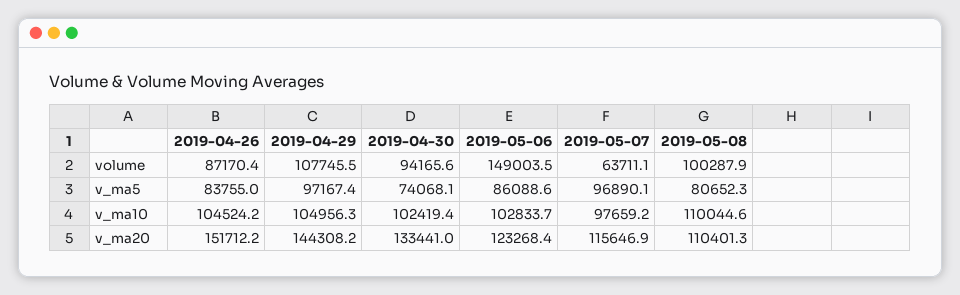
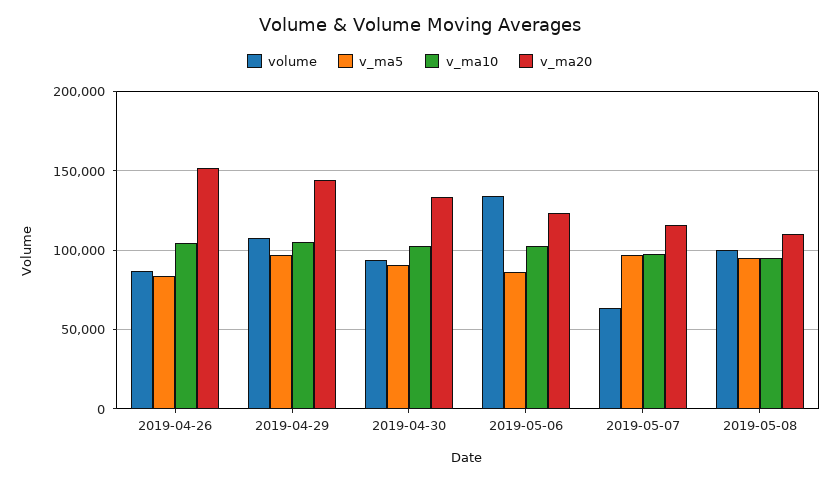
  {
    "volume": {
      "2019-04-26": 87170.4,
      "2019-04-29": 107745.5,
      "2019-04-30": 94165.6,
-     "2019-05-06": 149003.5,
+     "2019-05-06": 135000,
      "2019-05-07": 63711.1,
      "2019-05-08": 100287.9
    },
    "v_ma5": {
      "2019-04-26": 83755,
      "2019-04-29": 97167.4,
-     "2019-04-30": 74068.1,
+     "2019-04-30": 90000,
      "2019-05-06": 86088.6,
      "2019-05-07": 96890.1,
-     "2019-05-08": 80652.3
+     "2019-05-08": 95000
    },
    "v_ma10": {
      "2019-04-26": 104524.2,
      "2019-04-29": 104956.3,
      "2019-04-30": 102419.4,
      "2019-05-06": 102833.7,
      "2019-05-07": 97659.2,
-     "2019-05-08": 110044.6
+     "2019-05-08": 95000
    },
    "v_ma20": {
      "2019-04-26": 151712.2,
      "2019-04-29": 144308.2,
      "2019-04-30": 133441,
      "2019-05-06": 123268.4,
      "2019-05-07": 115646.9,
      "2019-05-08": 110401.3
    }
  }

